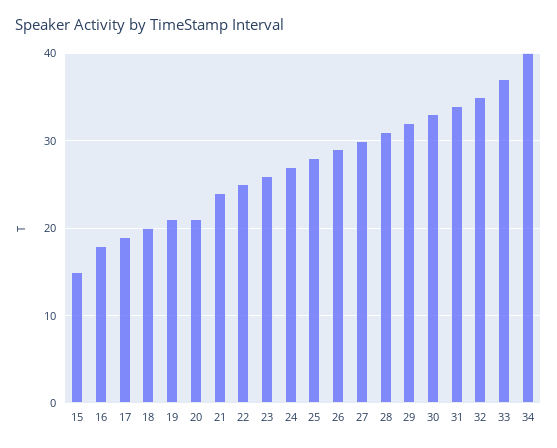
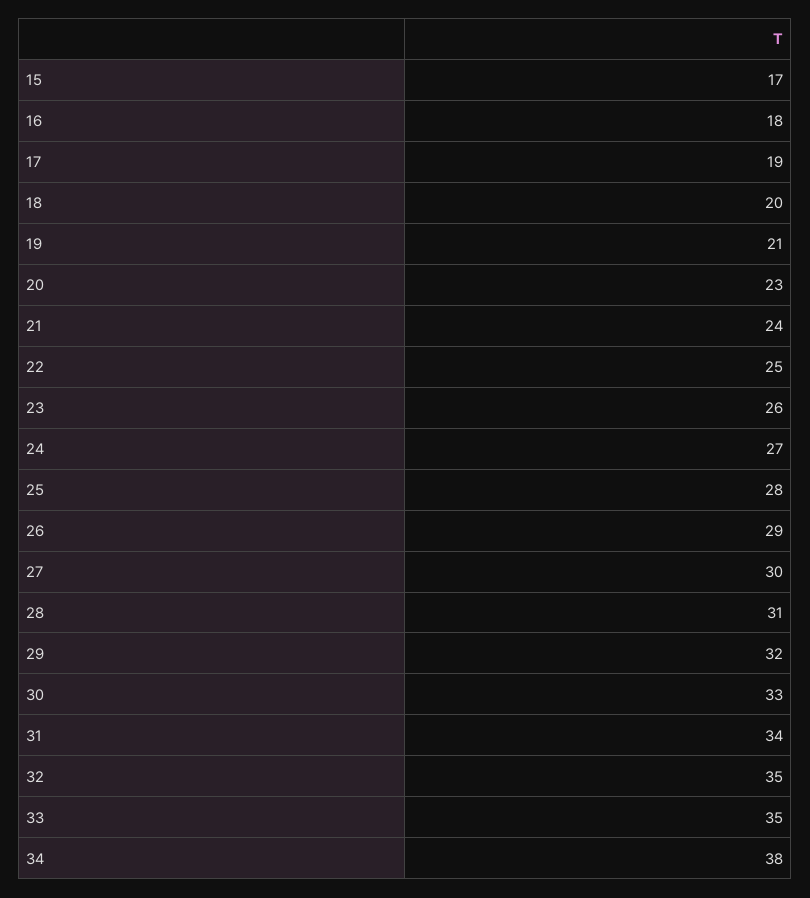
  {
-   "15": 15,
+   "15": 17,
    "16": 18,
    "17": 19,
    "18": 20,
    "19": 21,
-   "20": 21,
+   "20": 23,
    "21": 24,
    "22": 25,
    "23": 26,
    "24": 27,
    "25": 28,
    "26": 29,
    "27": 30,
    "28": 31,
    "29": 32,
    "30": 33,
    "31": 34,
    "32": 35,
-   "33": 37,
+   "33": 35,
-   "34": 40
+   "34": 38
  }

